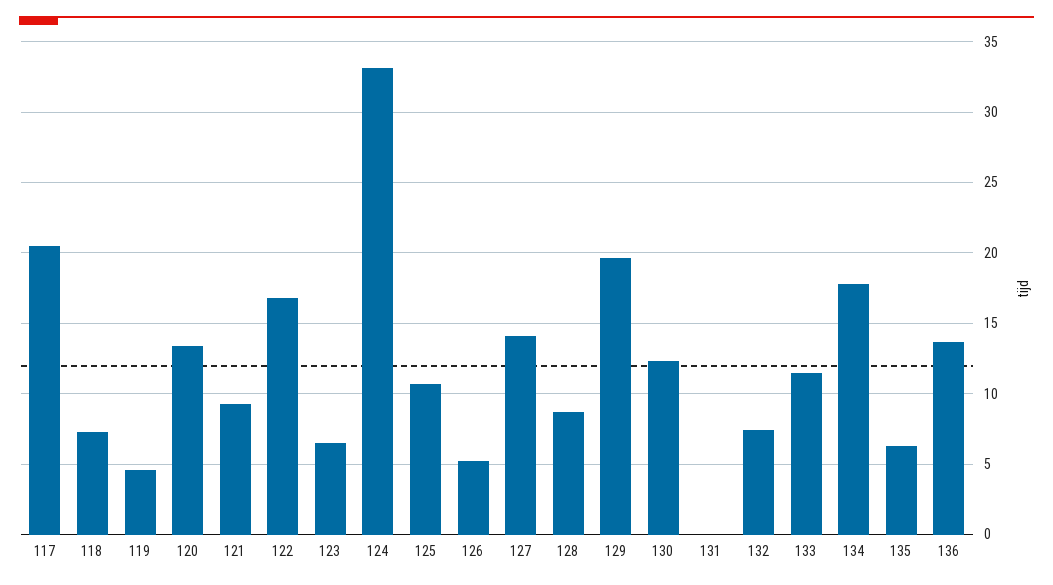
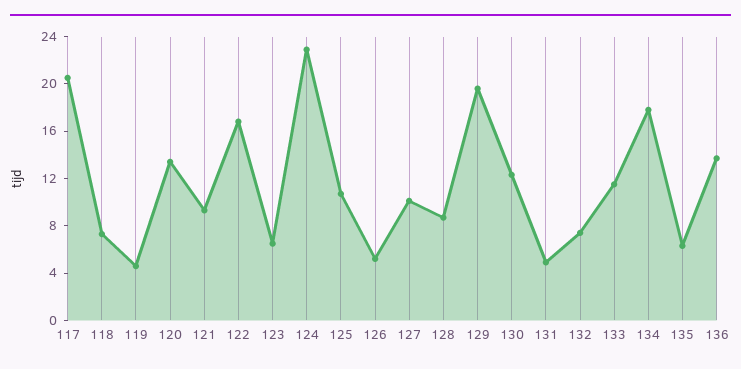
  {
    "117": 20.5,
    "118": 7.5,
    "119": 4.5,
    "120": 13.5,
    "121": 9.5,
    "122": 17,
    "123": 6.5,
-   "124": 33,
+   "124": 23,
    "125": 10.5,
    "126": 5,
-   "127": 14,
+   "127": 10,
    "128": 8.5,
    "129": 19.5,
    "130": 12.5,
-   "131": 0,
+   "131": 5,
    "132": 7.5,
    "133": 11.5,
    "134": 18,
    "135": 6.5,
    "136": 13.5
  }

